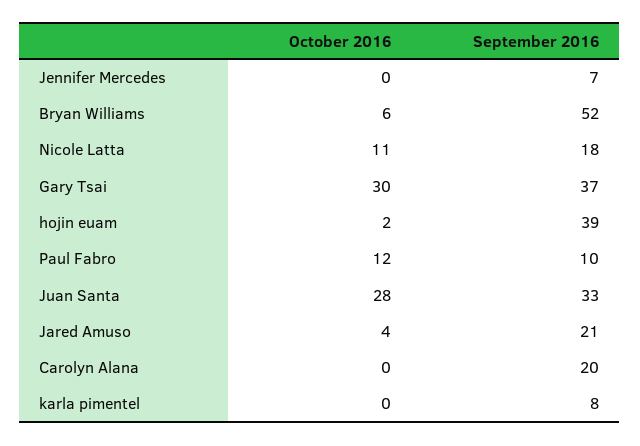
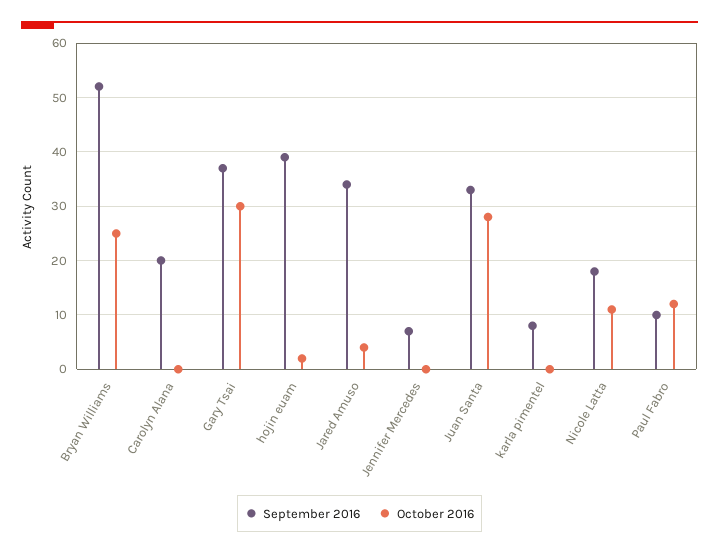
  {
    "October 2016": {
      "Jennifer Mercedes": 0,
-     "Bryan Williams": 6,
+     "Bryan Williams": 25,
      "Nicole Latta": 11,
      "Gary Tsai": 30,
      "hojin euam": 2,
      "Paul Fabro": 12,
      "Juan Santa": 28,
      "Jared Amuso": 4,
      "Carolyn Alana": 0,
      "karla pimentel": 0
    },
    "September 2016": {
      "Jennifer Mercedes": 7,
      "Bryan Williams": 52,
      "Nicole Latta": 18,
      "Gary Tsai": 37,
      "hojin euam": 39,
      "Paul Fabro": 10,
      "Juan Santa": 33,
-     "Jared Amuso": 21,
+     "Jared Amuso": 35,
      "Carolyn Alana": 20,
      "karla pimentel": 8
    }
  }

